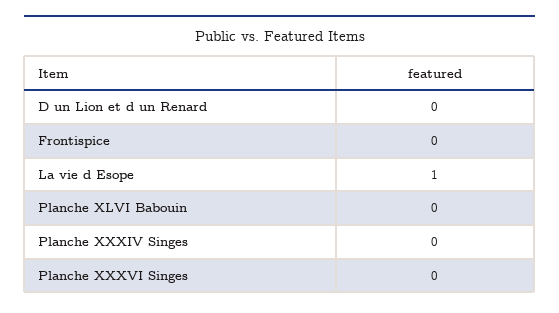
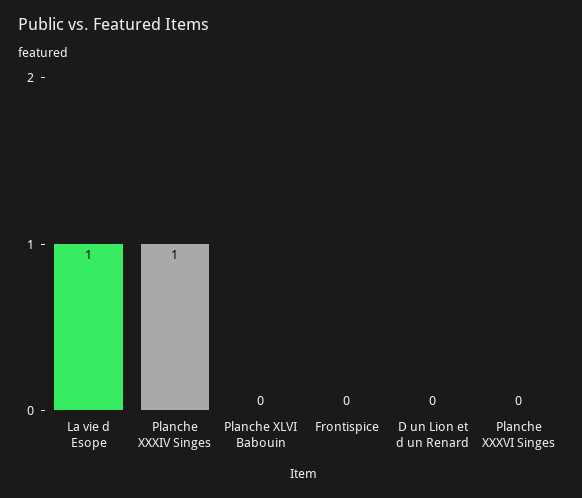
  {
    "D un Lion et d un Renard": 0,
    "Frontispice": 0,
    "La vie d Esope": 1,
    "Planche XLVI Babouin": 0,
-   "Planche XXXIV Singes": 0,
+   "Planche XXXIV Singes": 1,
    "Planche XXXVI Singes": 0
  }

